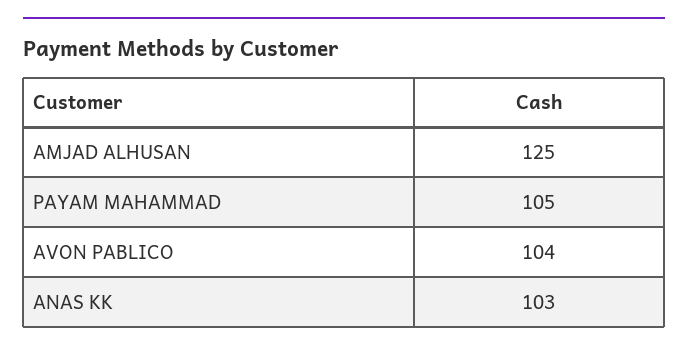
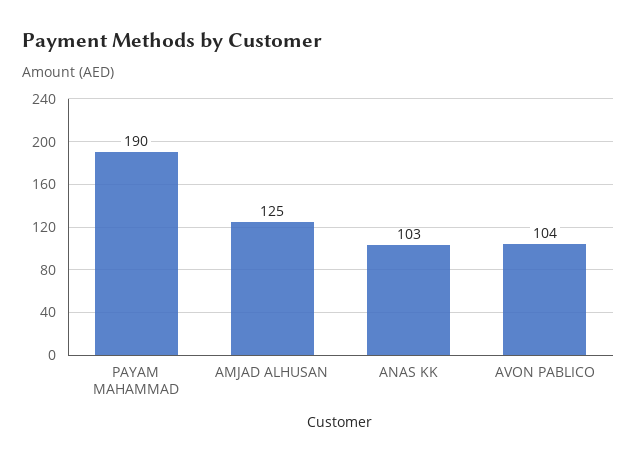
  {
    "AMJAD ALHUSAN": 125,
-   "PAYAM MAHAMMAD": 105,
+   "PAYAM MAHAMMAD": 190,
    "AVON PABLICO": 104,
    "ANAS KK": 103
  }

